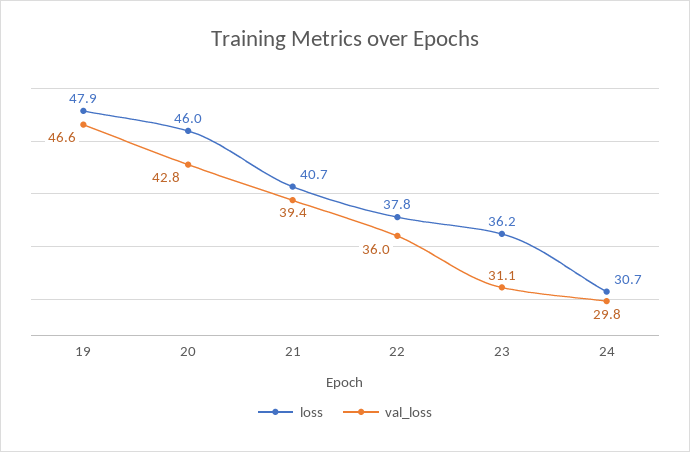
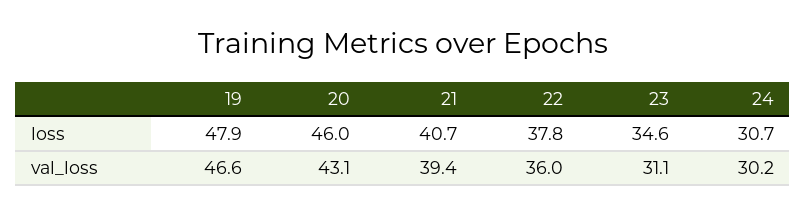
  {
    "loss": {
      "19": 47.9,
      "20": 46,
      "21": 40.7,
      "22": 37.8,
-     "23": 36.2,
+     "23": 34.6,
      "24": 30.7
    },
    "val_loss": {
      "19": 46.6,
-     "20": 42.8,
+     "20": 43.1,
      "21": 39.4,
      "22": 36,
      "23": 31.1,
-     "24": 29.8
+     "24": 30.2
    }
  }

